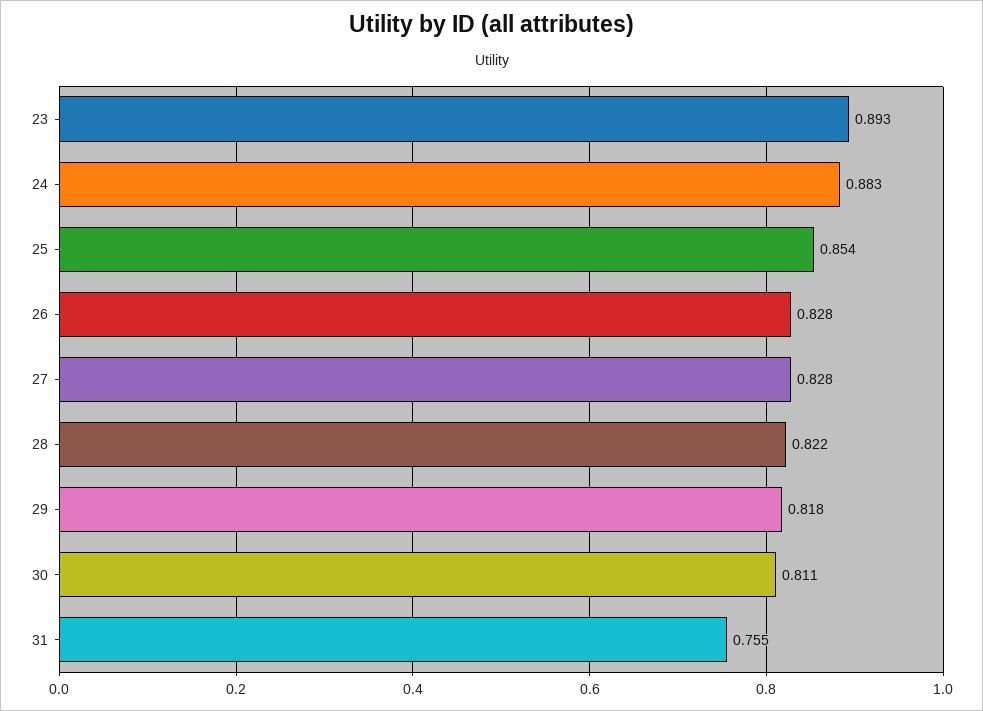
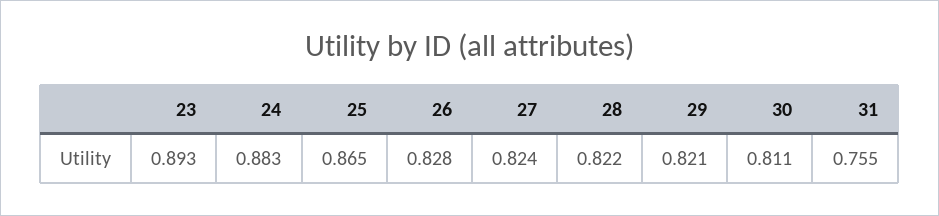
  {
    "23": 0.893,
    "24": 0.883,
-   "25": 0.854,
+   "25": 0.865,
    "26": 0.828,
-   "27": 0.828,
+   "27": 0.824,
    "28": 0.822,
-   "29": 0.818,
+   "29": 0.821,
    "30": 0.811,
    "31": 0.755
  }

